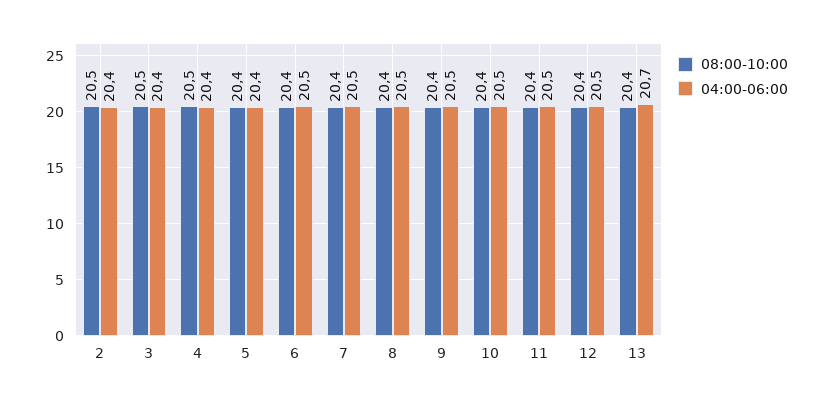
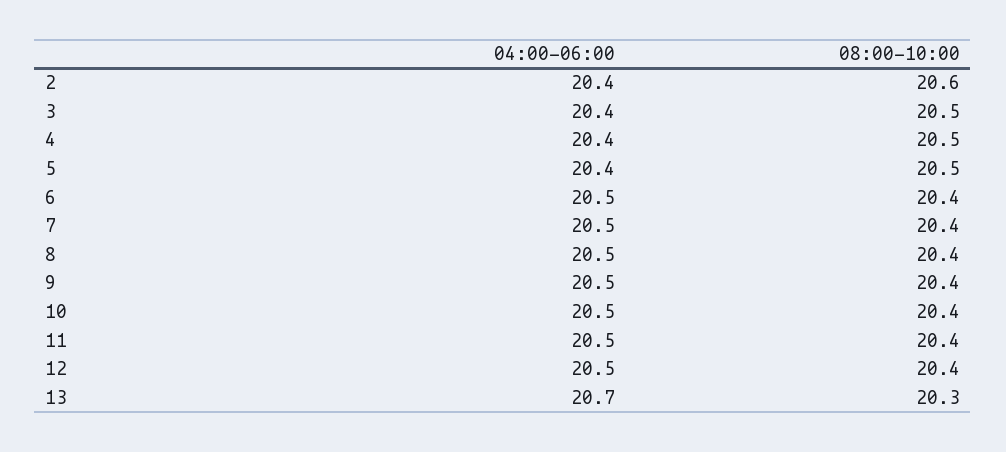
  {
    "08:00-10:00": {
-     "2": 20.5,
+     "2": 20.6,
      "3": 20.5,
      "4": 20.5,
-     "5": 20.4,
+     "5": 20.5,
      "6": 20.4,
      "7": 20.4,
      "8": 20.4,
      "9": 20.4,
      "10": 20.4,
      "11": 20.4,
      "12": 20.4,
-     "13": 20.4
+     "13": 20.3
    },
    "04:00-06:00": {
      "2": 20.4,
      "3": 20.4,
      "4": 20.4,
      "5": 20.4,
      "6": 20.5,
      "7": 20.5,
      "8": 20.5,
      "9": 20.5,
      "10": 20.5,
      "11": 20.5,
      "12": 20.5,
      "13": 20.7
    }
  }

